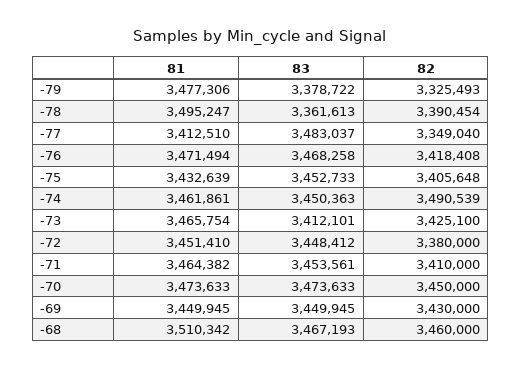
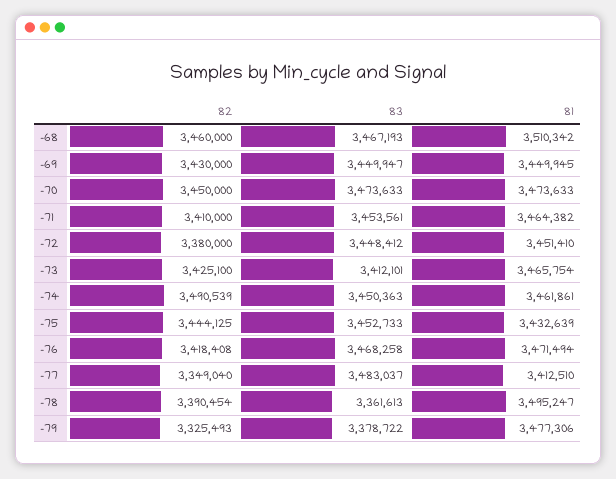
  {
    "81": {
      "-79": 3477306,
      "-78": 3495247,
      "-77": 3412510,
      "-76": 3471494,
      "-75": 3432639,
      "-74": 3461861,
      "-73": 3465754,
      "-72": 3451410,
      "-71": 3464382,
      "-70": 3473633,
      "-69": 3449945,
      "-68": 3510342
    },
    "83": {
      "-79": 3378722,
      "-78": 3361613,
      "-77": 3483037,
      "-76": 3468258,
      "-75": 3452733,
      "-74": 3450363,
      "-73": 3412101,
      "-72": 3448412,
      "-71": 3453561,
      "-70": 3473633,
-     "-69": 3449945,
+     "-69": 3449947,
      "-68": 3467193
    },
    "82": {
      "-79": 3325493,
      "-78": 3390454,
      "-77": 3349040,
      "-76": 3418408,
-     "-75": 3405648,
+     "-75": 3444125,
      "-74": 3490539,
      "-73": 3425100,
      "-72": 3380000,
      "-71": 3410000,
      "-70": 3450000,
      "-69": 3430000,
      "-68": 3460000
    }
  }

